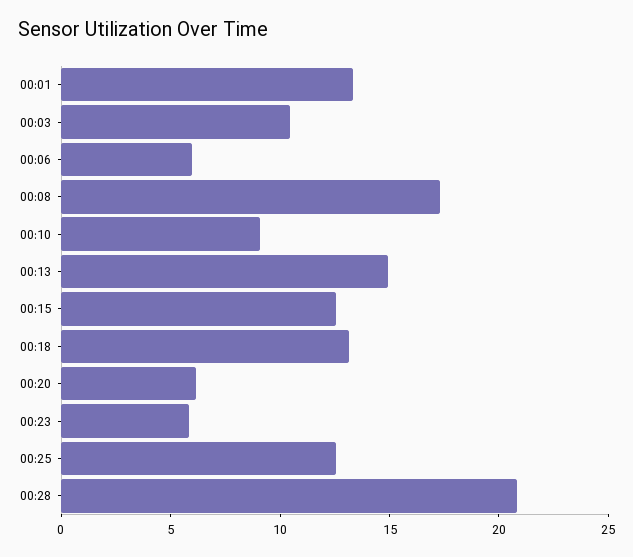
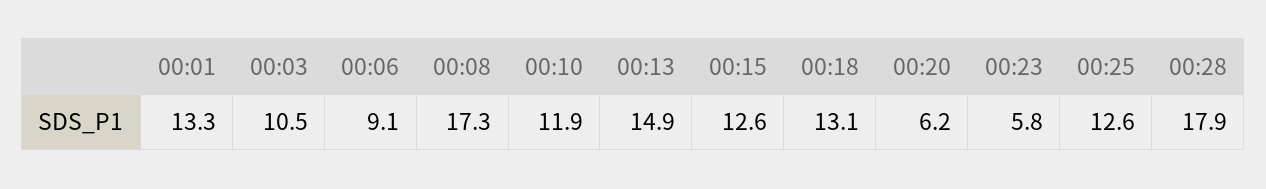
  {
    "00:01": 13.3,
    "00:03": 10.5,
-   "00:06": 6,
+   "00:06": 9.1,
    "00:08": 17.3,
-   "00:10": 9,
+   "00:10": 11.9,
    "00:13": 14.9,
    "00:15": 12.6,
    "00:18": 13.1,
    "00:20": 6.2,
    "00:23": 5.8,
    "00:25": 12.6,
-   "00:28": 21
+   "00:28": 17.9
  }

